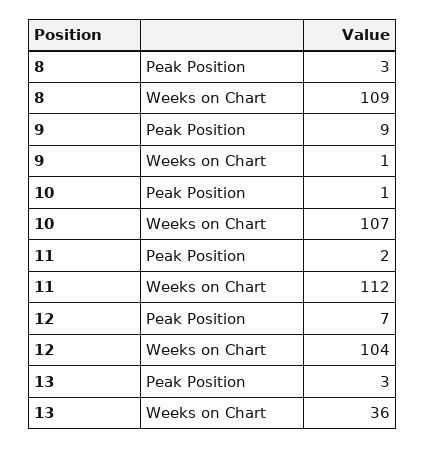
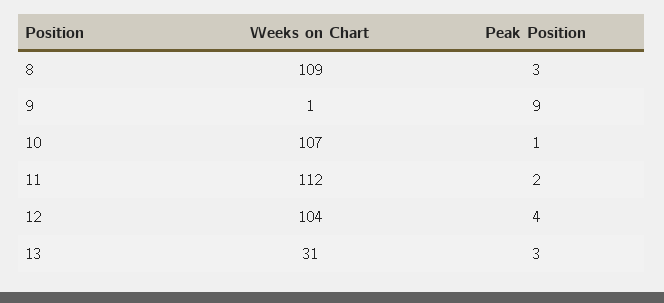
  {
    "8": {
      "Peak Position": 3,
      "Weeks on Chart": 109
    },
    "9": {
      "Peak Position": 9,
      "Weeks on Chart": 1
    },
    "10": {
      "Peak Position": 1,
      "Weeks on Chart": 107
    },
    "11": {
      "Peak Position": 2,
      "Weeks on Chart": 112
    },
    "12": {
-     "Peak Position": 7,
+     "Peak Position": 4,
      "Weeks on Chart": 104
    },
    "13": {
      "Peak Position": 3,
-     "Weeks on Chart": 36
+     "Weeks on Chart": 31
    }
  }

